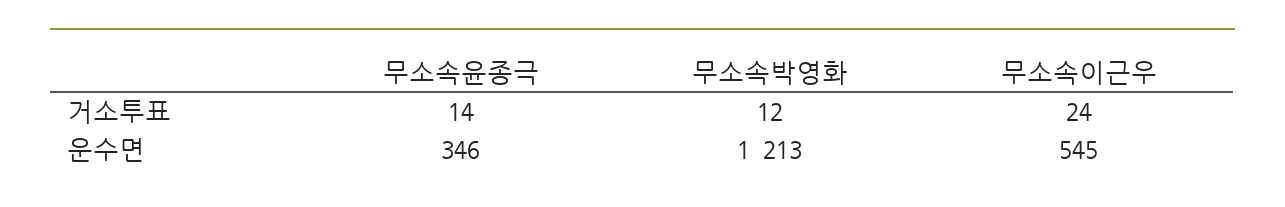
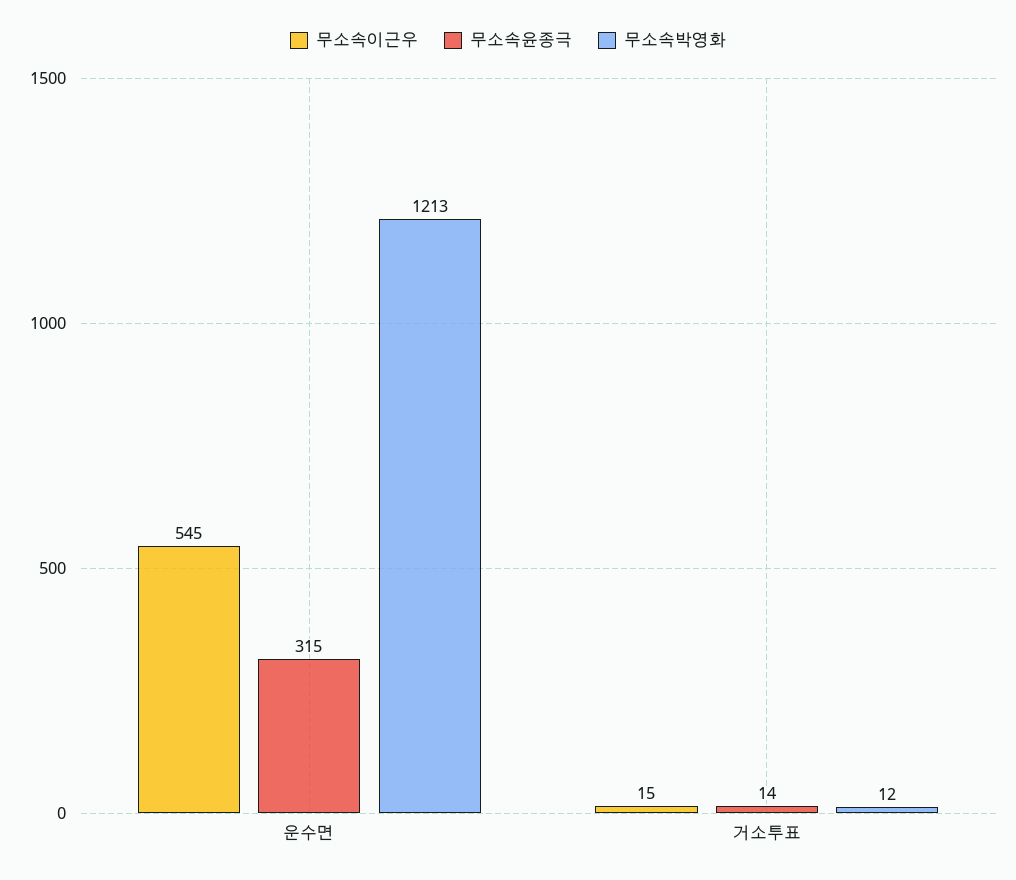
  {
    "무소속윤종극": {
      "거소투표": 14,
-     "운수면": 346
+     "운수면": 315
    },
    "무소속박영화": {
      "거소투표": 12,
      "운수면": 1213
    },
    "무소속이근우": {
-     "거소투표": 24,
+     "거소투표": 15,
      "운수면": 545
    }
  }

